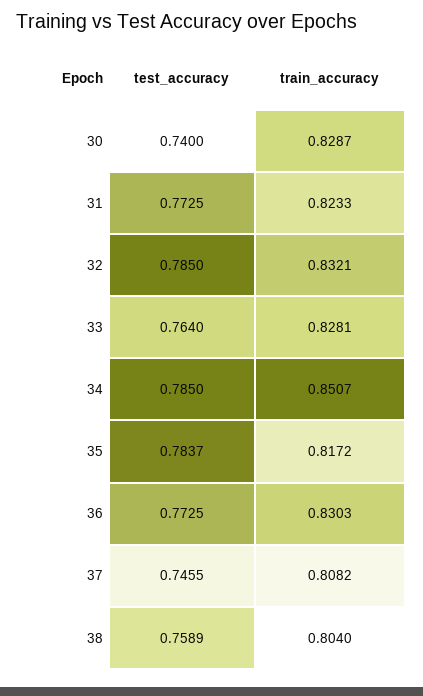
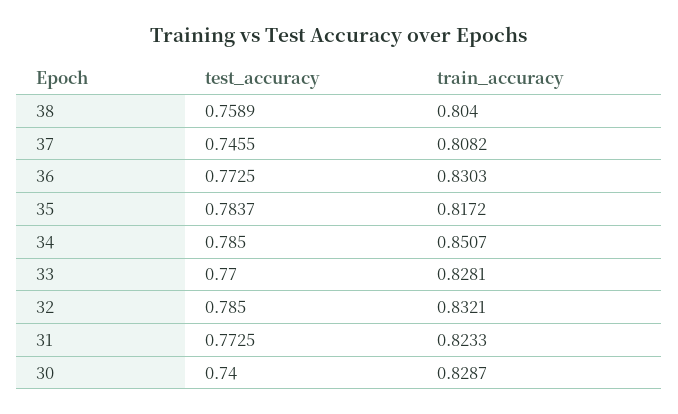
  {
    "test_accuracy": {
      "30": 0.74,
      "31": 0.7725,
      "32": 0.785,
-     "33": 0.764,
+     "33": 0.77,
      "34": 0.785,
      "35": 0.7837,
      "36": 0.7725,
      "37": 0.7455,
      "38": 0.7589
    },
    "train_accuracy": {
      "30": 0.8287,
      "31": 0.8233,
      "32": 0.8321,
      "33": 0.8281,
      "34": 0.8507,
      "35": 0.8172,
      "36": 0.8303,
      "37": 0.8082,
      "38": 0.804
    }
  }

